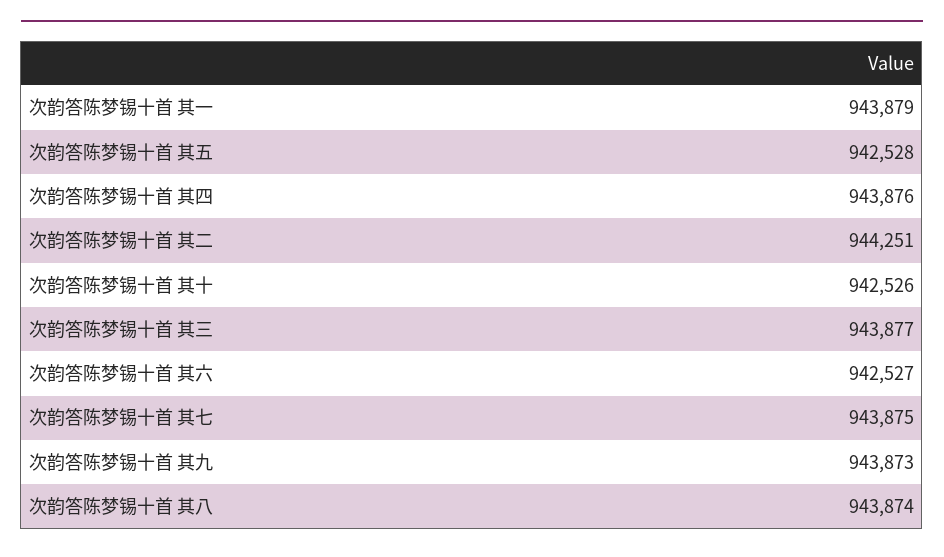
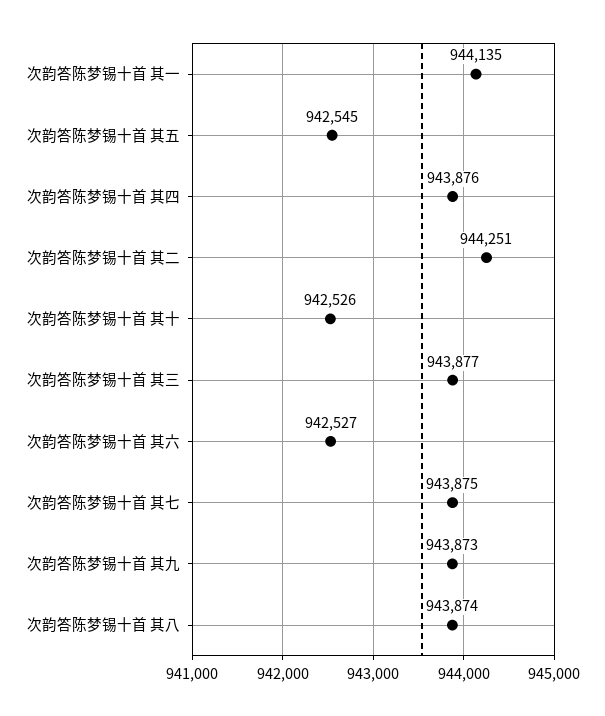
  {
-   "次韵答陈梦锡十首 其一": 943879,
+   "次韵答陈梦锡十首 其一": 944135,
-   "次韵答陈梦锡十首 其五": 942528,
+   "次韵答陈梦锡十首 其五": 942545,
    "次韵答陈梦锡十首 其四": 943876,
    "次韵答陈梦锡十首 其二": 944251,
    "次韵答陈梦锡十首 其十": 942526,
    "次韵答陈梦锡十首 其三": 943877,
    "次韵答陈梦锡十首 其六": 942527,
    "次韵答陈梦锡十首 其七": 943875,
    "次韵答陈梦锡十首 其九": 943873,
    "次韵答陈梦锡十首 其八": 943874
  }

